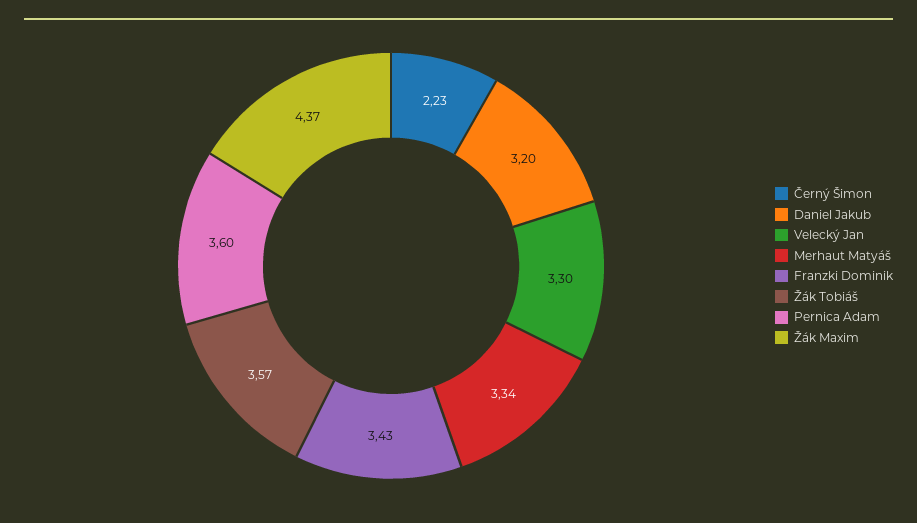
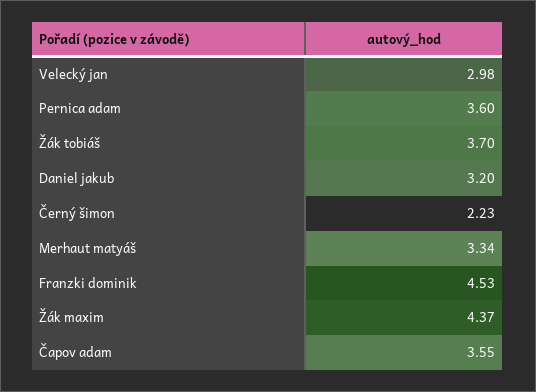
  {
    "Černý Šimon": 2.23,
    "Daniel Jakub": 3.2,
-   "Velecký Jan": 3.3,
+   "Velecký Jan": 2.98,
    "Merhaut Matyáš": 3.34,
-   "Franzki Dominik": 3.43,
+   "Franzki Dominik": 4.53,
-   "Žák Tobiáš": 3.57,
+   "Žák Tobiáš": 3.7,
    "Pernica Adam": 3.6,
-   "Žák Maxim": 4.37
+   "Žák Maxim": 4.37,
+   "Čapov adam": 3.55
  }

